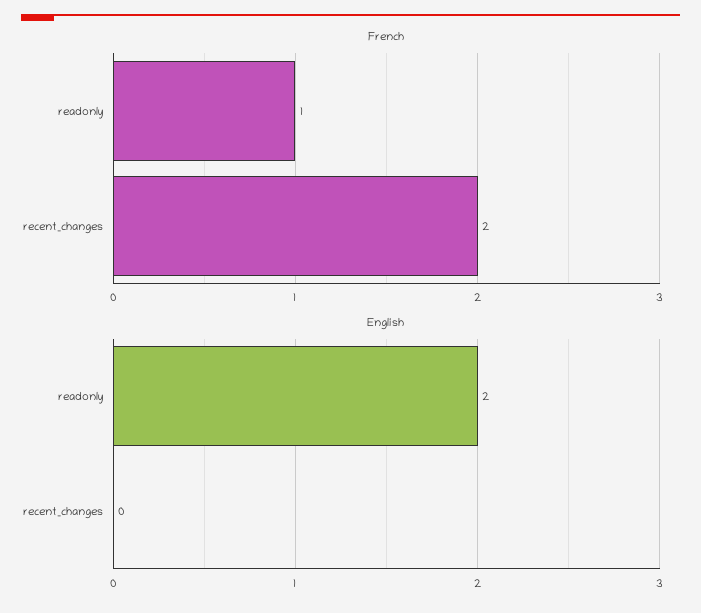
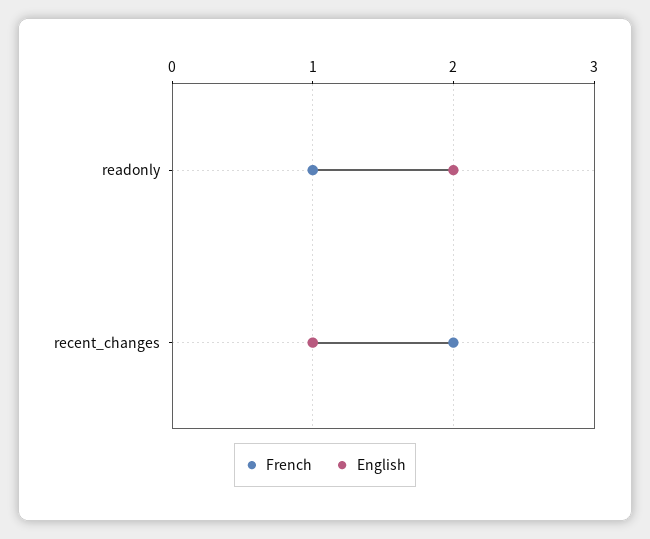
  {
    "French": {
      "readonly": 1,
      "recent_changes": 2
    },
    "English": {
      "readonly": 2,
-     "recent_changes": 0
+     "recent_changes": 1
    }
  }

